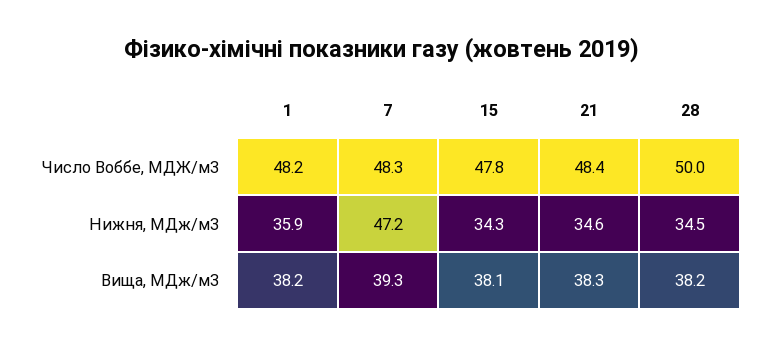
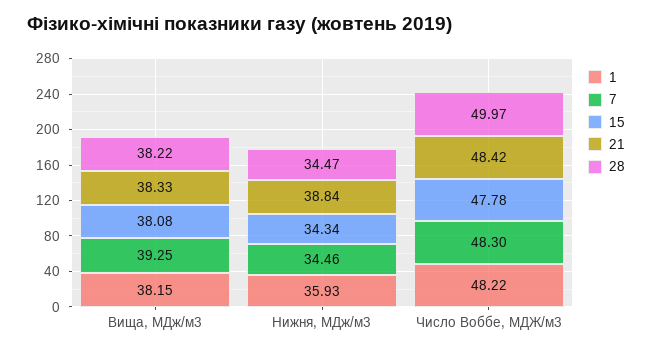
  {
    "1": {
      "Число Воббе, МДЖ/м3": 48.22,
      "Нижня, МДж/м3": 35.93,
      "Вища, МДж/м3": 38.15
    },
    "7": {
      "Число Воббе, МДЖ/м3": 48.3,
-     "Нижня, МДж/м3": 47.2,
+     "Нижня, МДж/м3": 34.46,
      "Вища, МДж/м3": 39.25
    },
    "15": {
      "Число Воббе, МДЖ/м3": 47.78,
      "Нижня, МДж/м3": 34.34,
      "Вища, МДж/м3": 38.08
    },
    "21": {
      "Число Воббе, МДЖ/м3": 48.42,
-     "Нижня, МДж/м3": 34.6,
+     "Нижня, МДж/м3": 38.84,
      "Вища, МДж/м3": 38.33
    },
    "28": {
      "Число Воббе, МДЖ/м3": 49.97,
      "Нижня, МДж/м3": 34.47,
      "Вища, МДж/м3": 38.22
    }
  }

